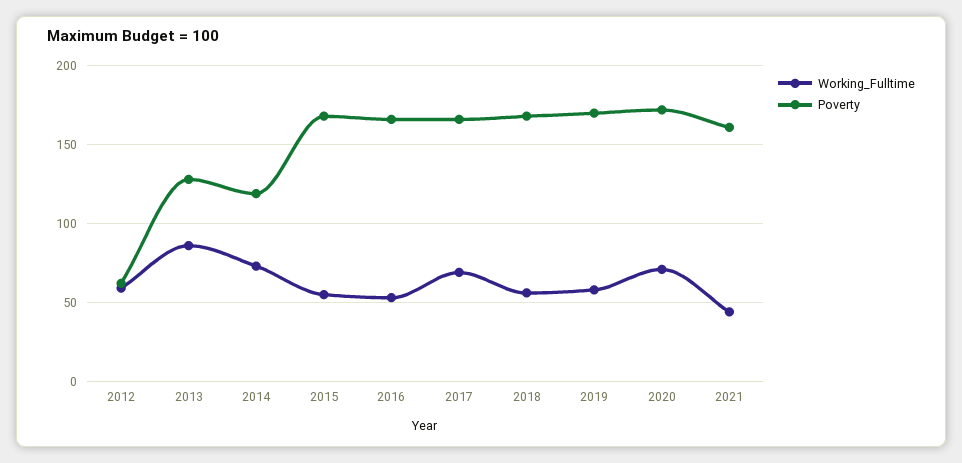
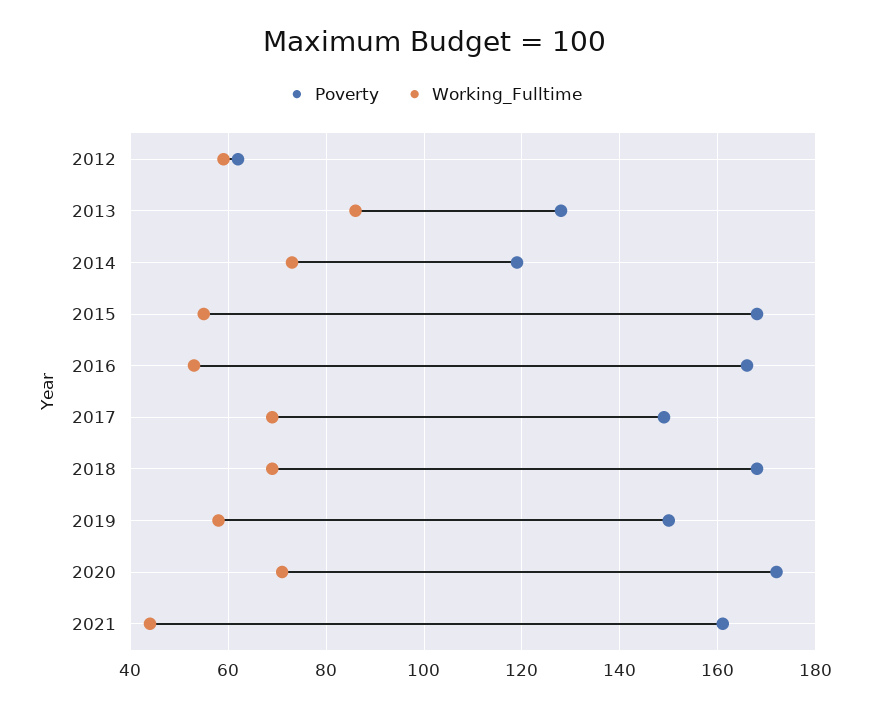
  {
    "Working_Fulltime": {
      "2012": 60,
      "2013": 85,
      "2014": 75,
      "2015": 55,
      "2016": 55,
      "2017": 70,
-     "2018": 55,
+     "2018": 70,
      "2019": 60,
      "2020": 70,
      "2021": 45
    },
    "Poverty": {
      "2012": 60,
      "2013": 130,
      "2014": 120,
      "2015": 170,
      "2016": 165,
-     "2017": 165,
+     "2017": 150,
      "2018": 170,
-     "2019": 170,
+     "2019": 150,
      "2020": 170,
      "2021": 160
    }
  }

